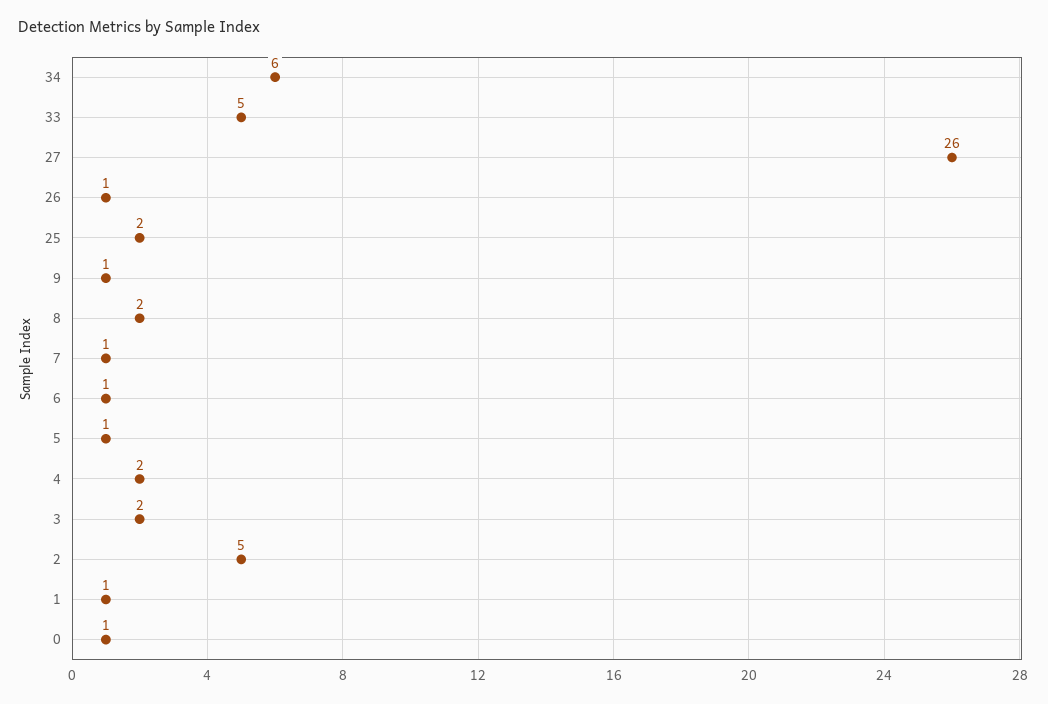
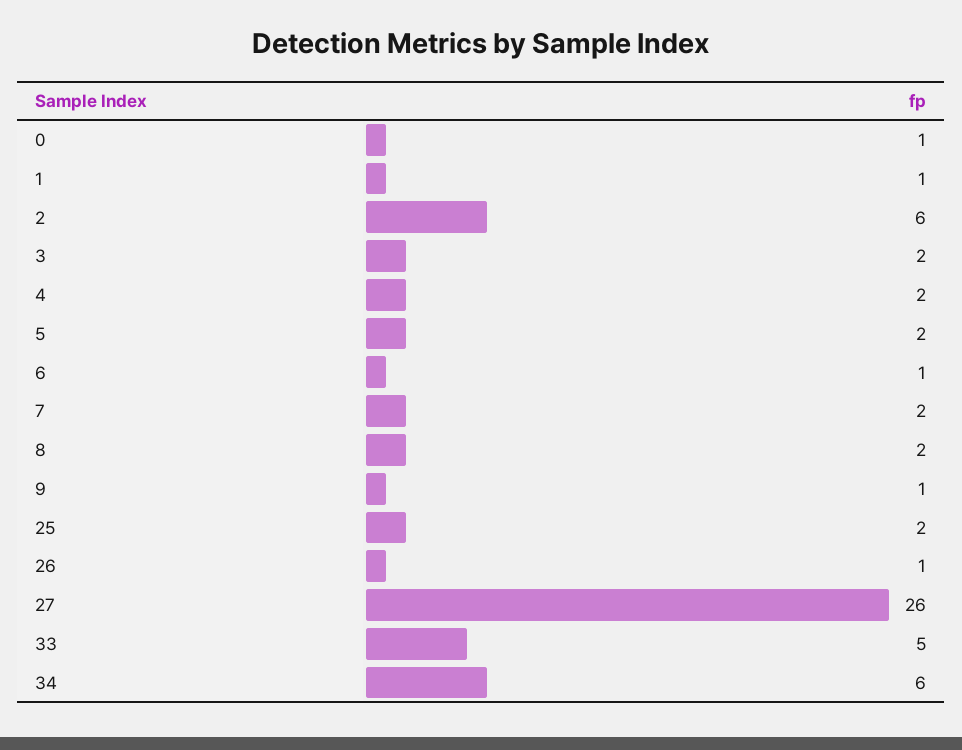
  {
    "34": 6,
    "33": 5,
    "27": 26,
    "26": 1,
    "25": 2,
    "9": 1,
    "8": 2,
-   "7": 1,
+   "7": 2,
    "6": 1,
-   "5": 1,
+   "5": 2,
    "4": 2,
    "3": 2,
-   "2": 5,
+   "2": 6,
    "1": 1,
    "0": 1
  }

